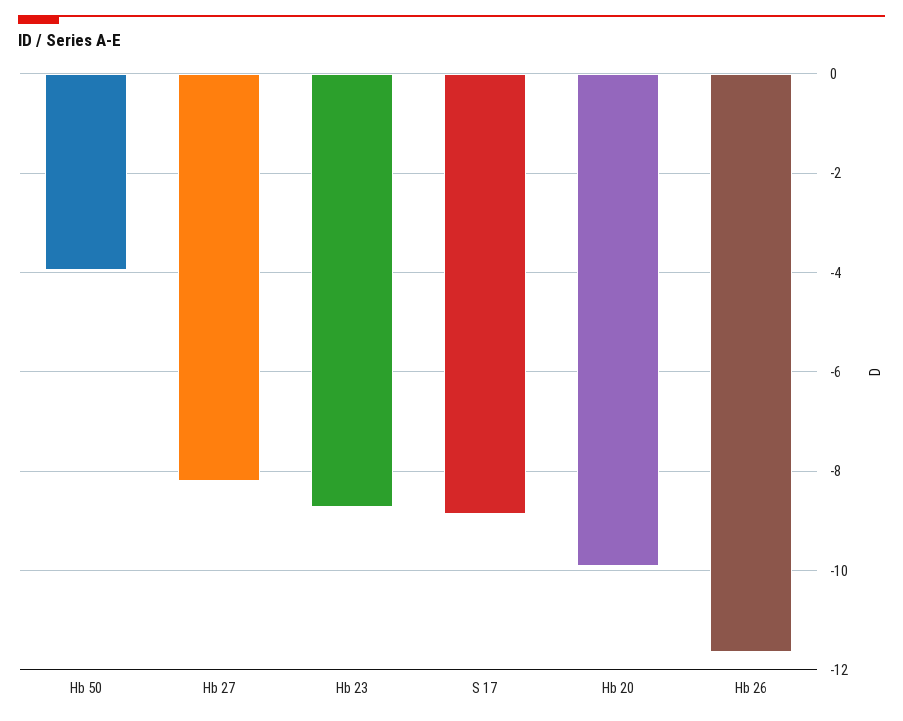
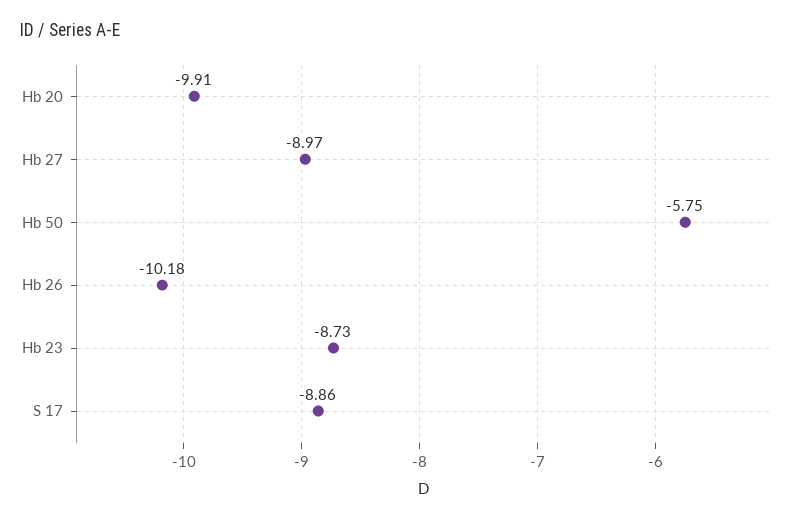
  {
-   "Hb 50": -4,
+   "Hb 50": -5.75,
-   "Hb 27": -8.2,
+   "Hb 27": -8.97,
    "Hb 23": -8.73,
    "S 17": -8.86,
    "Hb 20": -9.91,
-   "Hb 26": -11.6
+   "Hb 26": -10.18
  }

